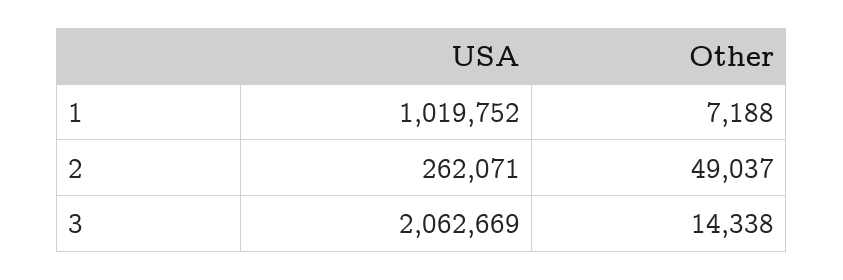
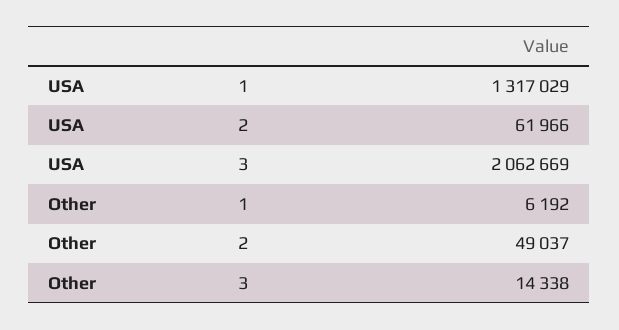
  {
    "USA": {
-     "1": 1019752,
+     "1": 1317029,
-     "2": 262071,
+     "2": 61966,
      "3": 2062669
    },
    "Other": {
-     "1": 7188,
+     "1": 6192,
      "2": 49037,
      "3": 14338
    }
  }

